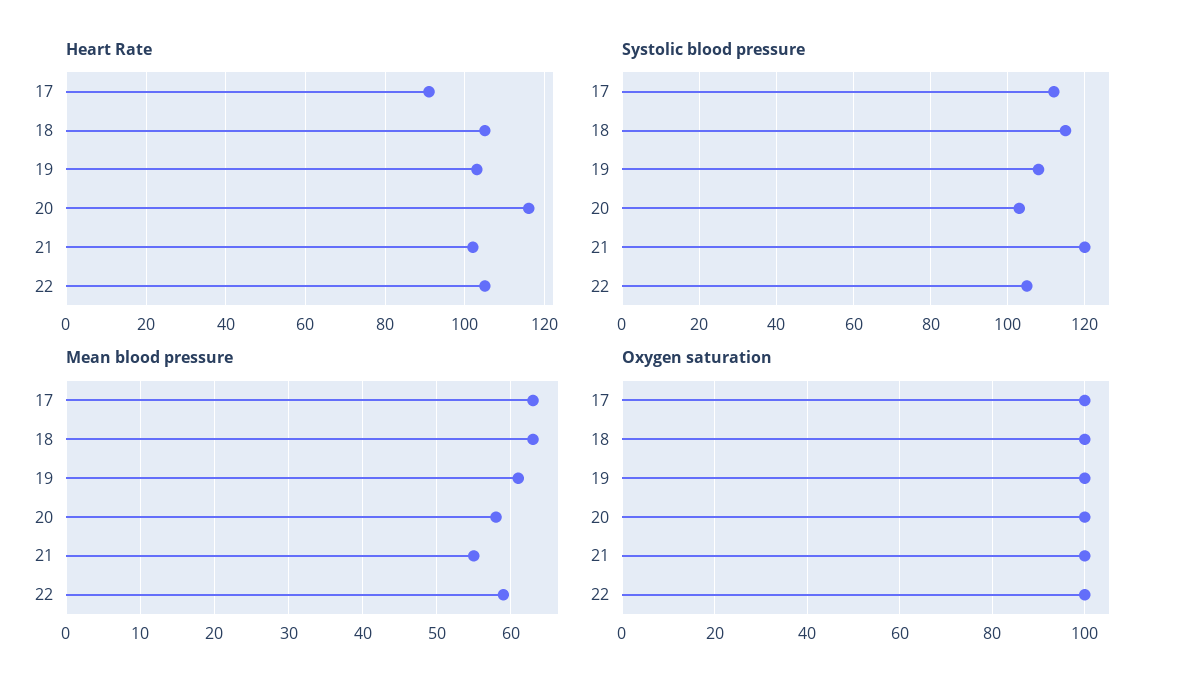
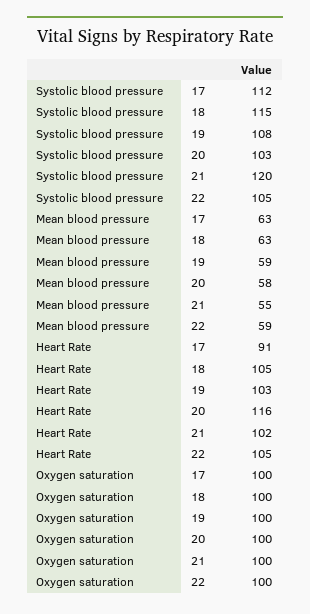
  {
    "Heart Rate": {
      "17": 91,
      "18": 105,
      "19": 103,
      "20": 116,
      "21": 102,
      "22": 105
    },
    "Systolic blood pressure": {
      "17": 112,
      "18": 115,
      "19": 108,
      "20": 103,
      "21": 120,
      "22": 105
    },
    "Mean blood pressure": {
      "17": 63,
      "18": 63,
-     "19": 61,
+     "19": 59,
      "20": 58,
      "21": 55,
      "22": 59
    },
    "Oxygen saturation": {
      "17": 100,
      "18": 100,
      "19": 100,
      "20": 100,
      "21": 100,
      "22": 100
    }
  }

